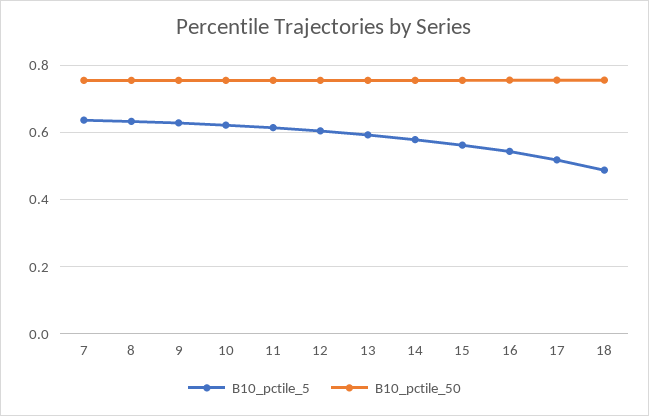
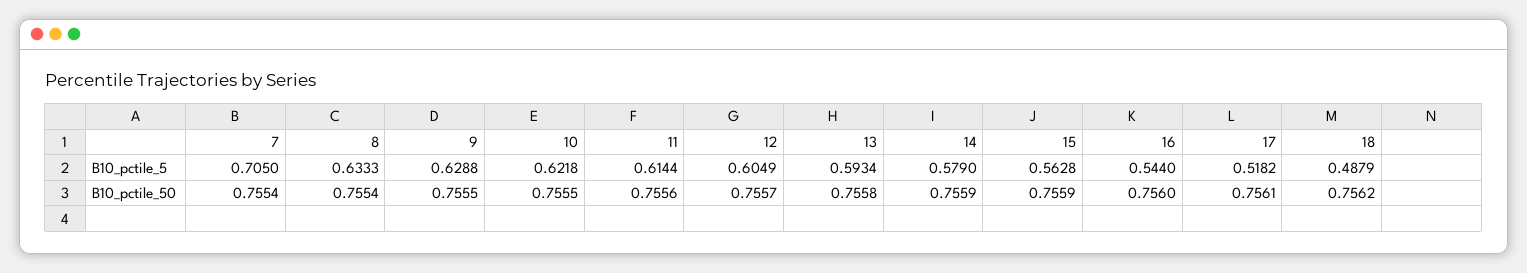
  {
    "B10_pctile_5": {
-     "7": 0.64,
+     "7": 0.705,
      "8": 0.6333,
      "9": 0.6288,
      "10": 0.6218,
      "11": 0.6144,
      "12": 0.6049,
      "13": 0.5934,
      "14": 0.579,
      "15": 0.5628,
      "16": 0.544,
      "17": 0.5182,
      "18": 0.4879
    },
    "B10_pctile_50": {
      "7": 0.7554,
      "8": 0.7554,
      "9": 0.7555,
      "10": 0.7555,
      "11": 0.7556,
      "12": 0.7557,
      "13": 0.7558,
      "14": 0.7559,
      "15": 0.7559,
      "16": 0.756,
      "17": 0.7561,
      "18": 0.7562
    }
  }

